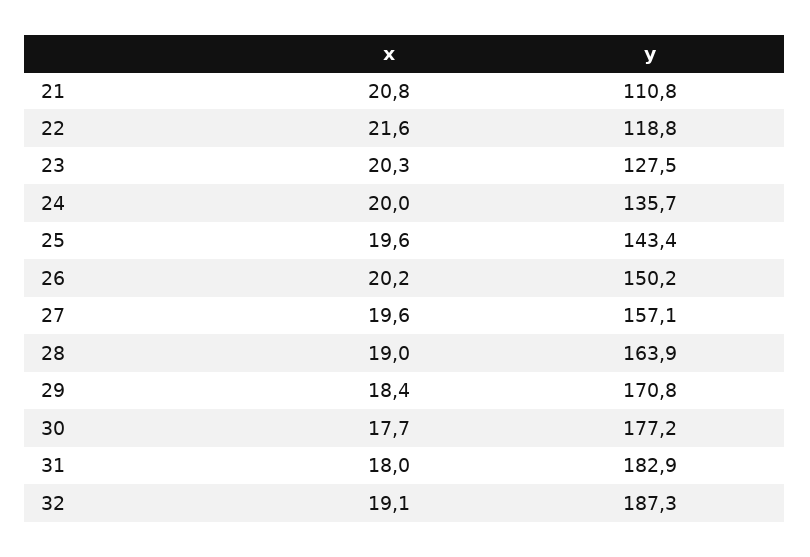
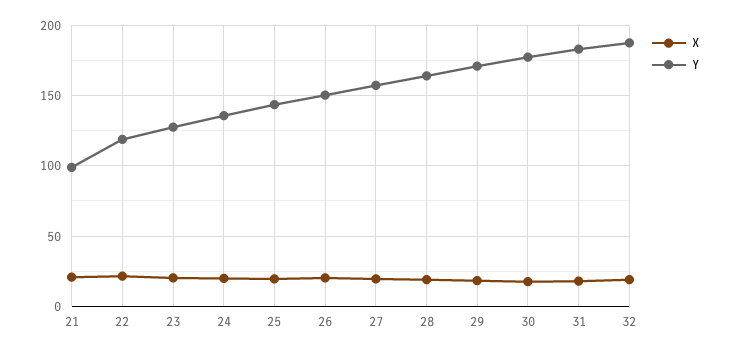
  {
    "x": {
      "21": 20.8,
      "22": 21.6,
      "23": 20.3,
      "24": 20,
      "25": 19.6,
      "26": 20.2,
      "27": 19.6,
      "28": 19,
      "29": 18.4,
      "30": 17.7,
      "31": 18,
      "32": 19.1
    },
    "y": {
-     "21": 110.8,
+     "21": 100,
      "22": 118.8,
      "23": 127.5,
      "24": 135.7,
      "25": 143.4,
      "26": 150.2,
      "27": 157.1,
      "28": 163.9,
      "29": 170.8,
      "30": 177.2,
      "31": 182.9,
      "32": 187.3
    }
  }

